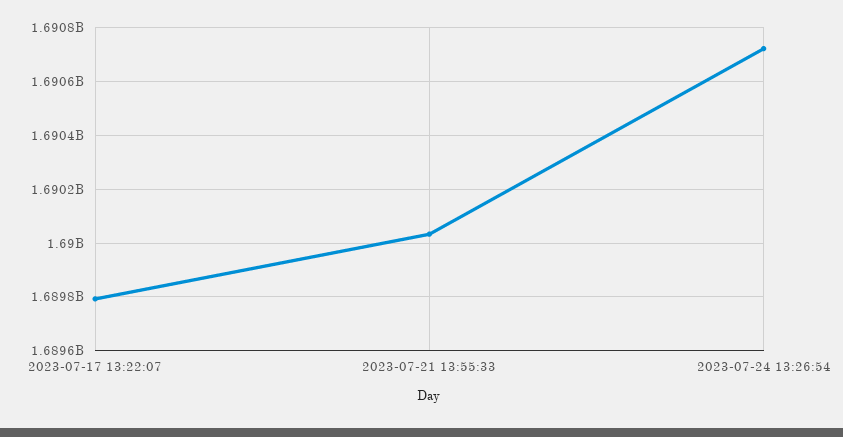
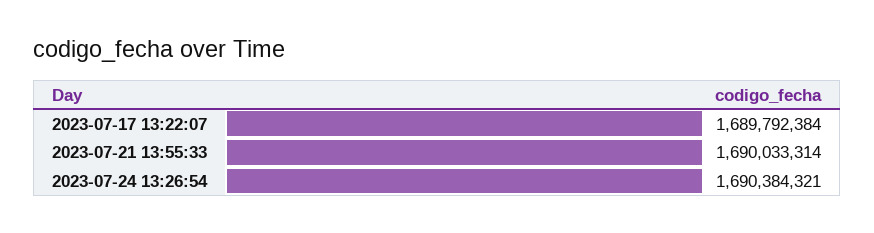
  {
    "2023-07-17 13:22:07": 1689792384,
    "2023-07-21 13:55:33": 1690033314,
-   "2023-07-24 13:26:54": 1690725000
+   "2023-07-24 13:26:54": 1690384321
  }

